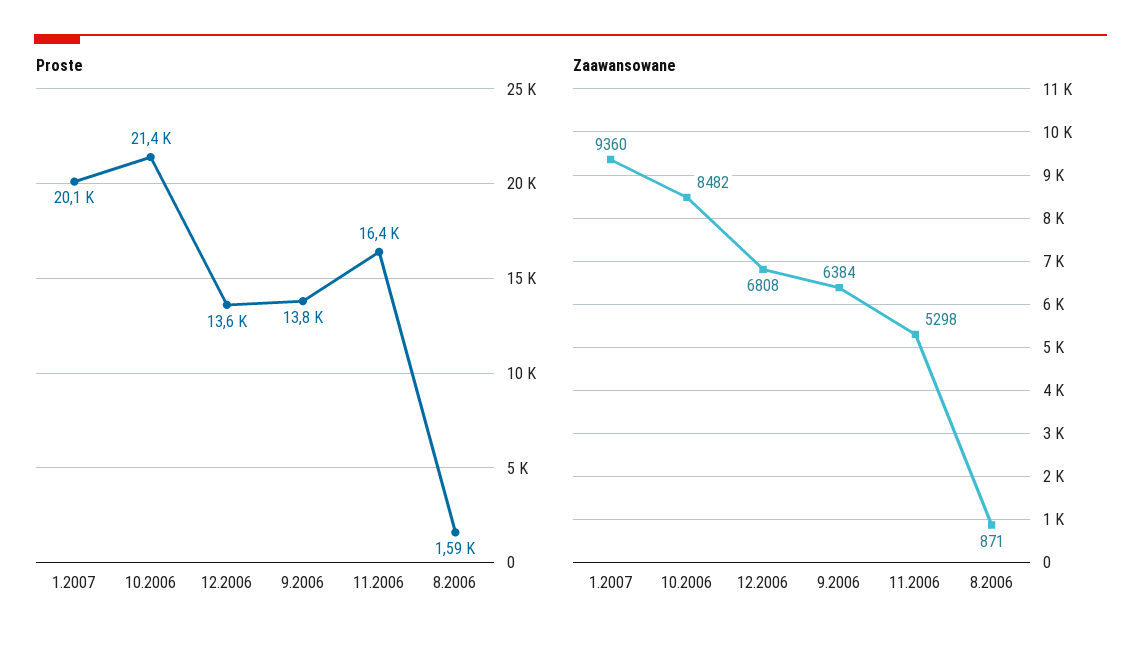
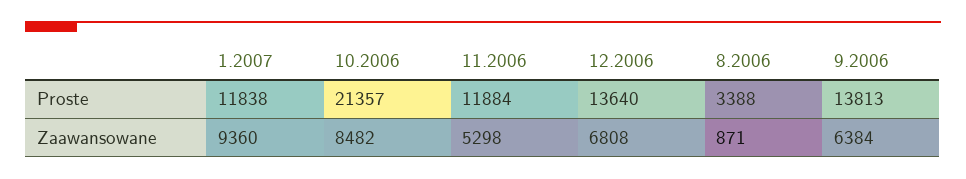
  {
    "Proste": {
-     "1.2007": 20100,
+     "1.2007": 11838,
      "10.2006": 21357,
      "12.2006": 13640,
      "9.2006": 13813,
-     "11.2006": 16400,
+     "11.2006": 11884,
-     "8.2006": 1590
+     "8.2006": 3388
    },
    "Zaawansowane": {
      "1.2007": 9360,
      "10.2006": 8482,
      "12.2006": 6808,
      "9.2006": 6384,
      "11.2006": 5298,
      "8.2006": 871
    }
  }

